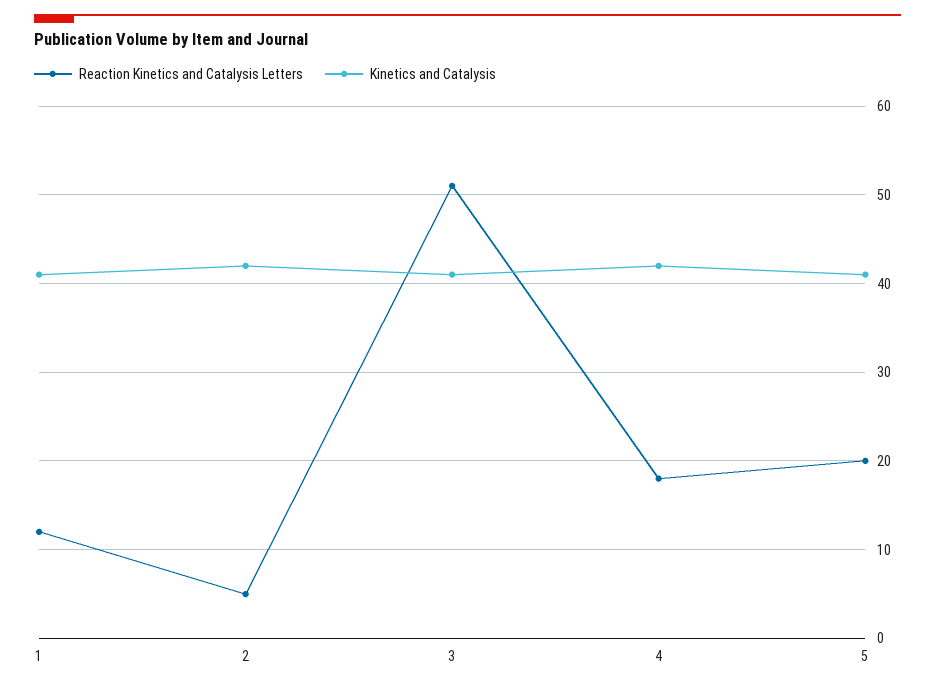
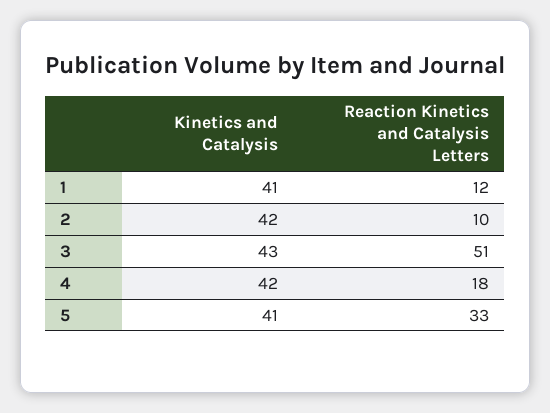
  {
    "Reaction Kinetics and Catalysis Letters": {
      "1": 12,
-     "2": 5,
+     "2": 10,
      "3": 51,
      "4": 18,
-     "5": 20
+     "5": 33
    },
    "Kinetics and Catalysis": {
      "1": 41,
      "2": 42,
-     "3": 41,
+     "3": 43,
      "4": 42,
      "5": 41
    }
  }

